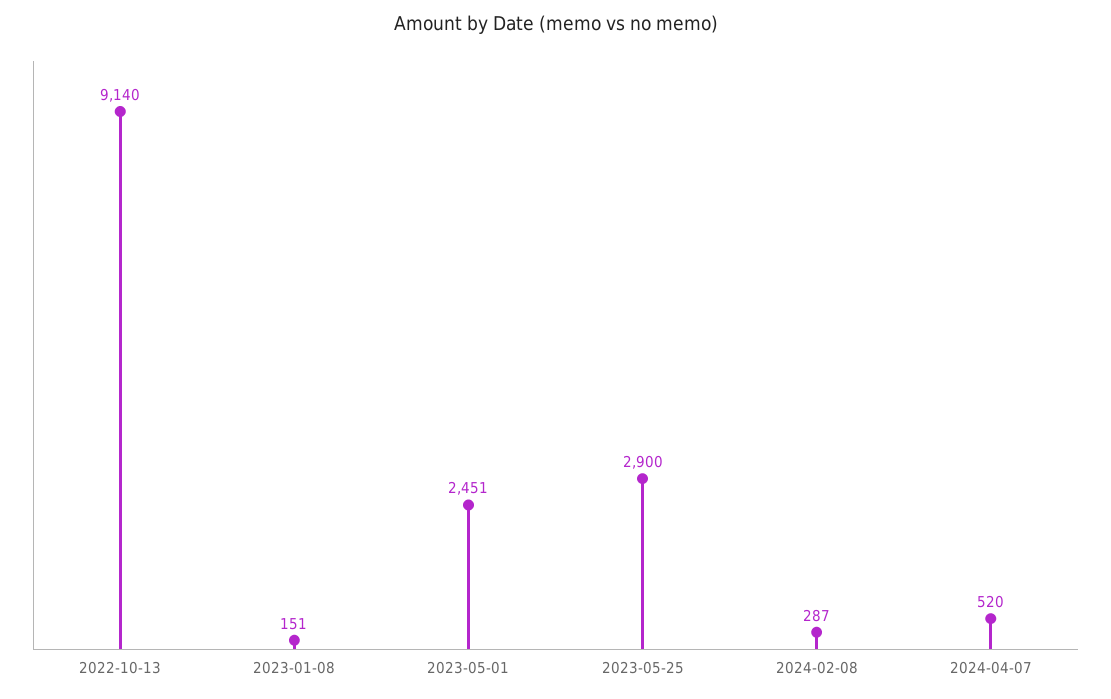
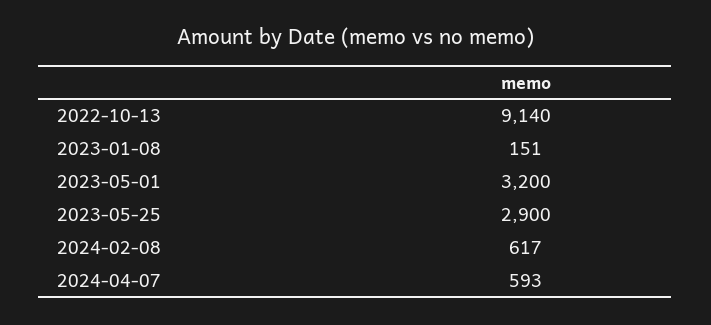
  {
    "2022-10-13": 9140,
    "2023-01-08": 151,
-   "2023-05-01": 2451,
+   "2023-05-01": 3200,
    "2023-05-25": 2900,
-   "2024-02-08": 287,
+   "2024-02-08": 617,
-   "2024-04-07": 520
+   "2024-04-07": 593
  }

